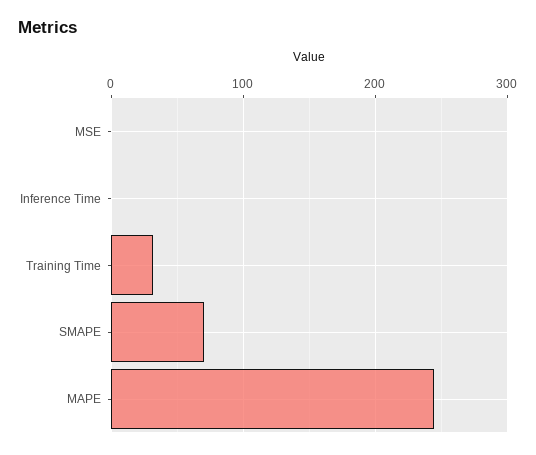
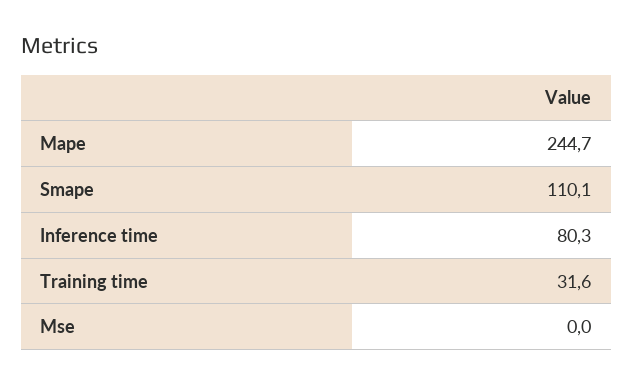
  {
    "MSE": 0,
-   "Inference Time": 0,
+   "Inference Time": 80.3,
    "Training Time": 31.6,
-   "SMAPE": 70,
+   "SMAPE": 110.1,
    "MAPE": 244.7
  }

